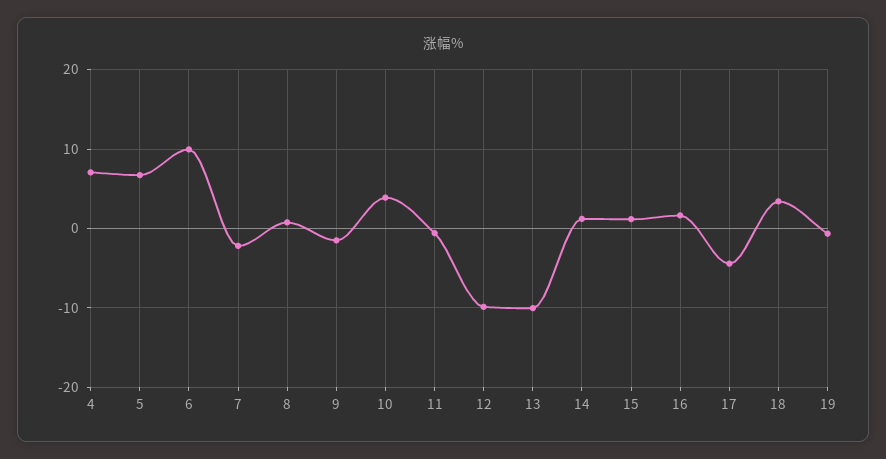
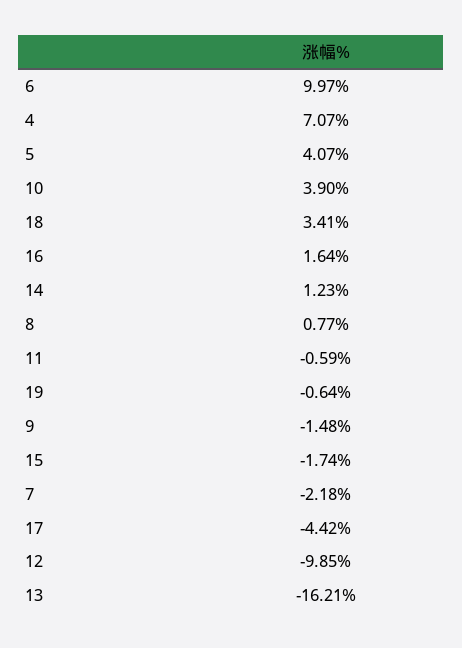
  {
    "4": 7.07,
-   "5": 7,
+   "5": 4.07,
    "6": 9.97,
    "7": -2.18,
    "8": 0.77,
    "9": -1.48,
    "10": 3.9,
    "11": -0.59,
    "12": -9.85,
-   "13": -10,
+   "13": -16.21,
    "14": 1.23,
-   "15": 1,
+   "15": -1.74,
    "16": 1.64,
    "17": -4.42,
    "18": 3.41,
    "19": -0.64
  }

